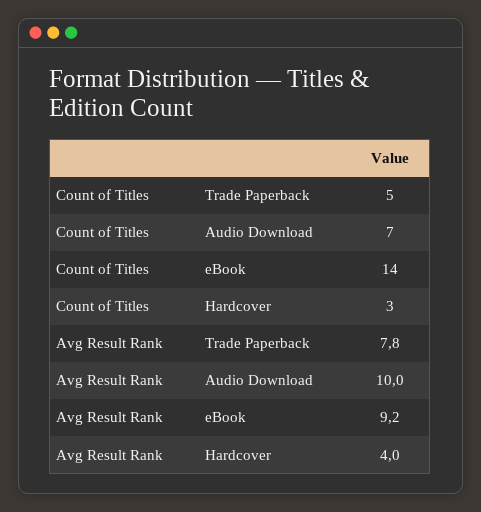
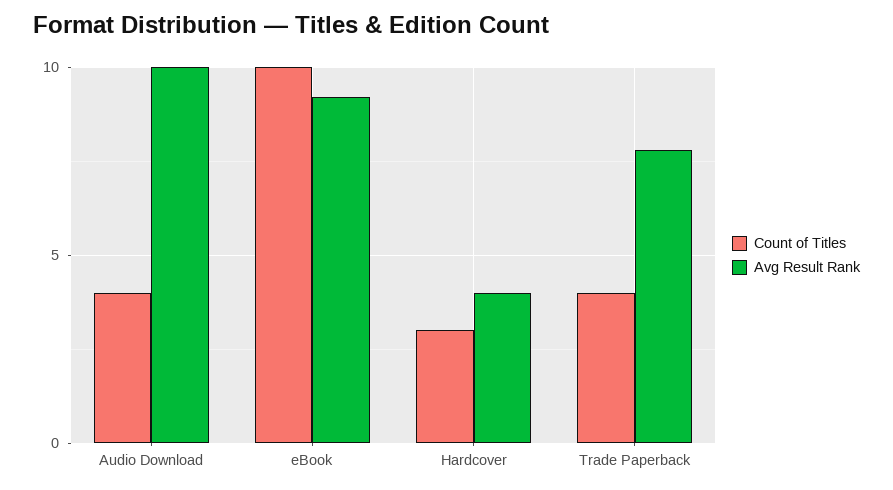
  {
    "Count of Titles": {
-     "Trade Paperback": 5,
+     "Trade Paperback": 4,
-     "Audio Download": 7,
+     "Audio Download": 4,
-     "eBook": 14,
+     "eBook": 10,
      "Hardcover": 3
    },
    "Avg Result Rank": {
      "Trade Paperback": 7.8,
      "Audio Download": 10,
      "eBook": 9.2,
      "Hardcover": 4
    }
  }

